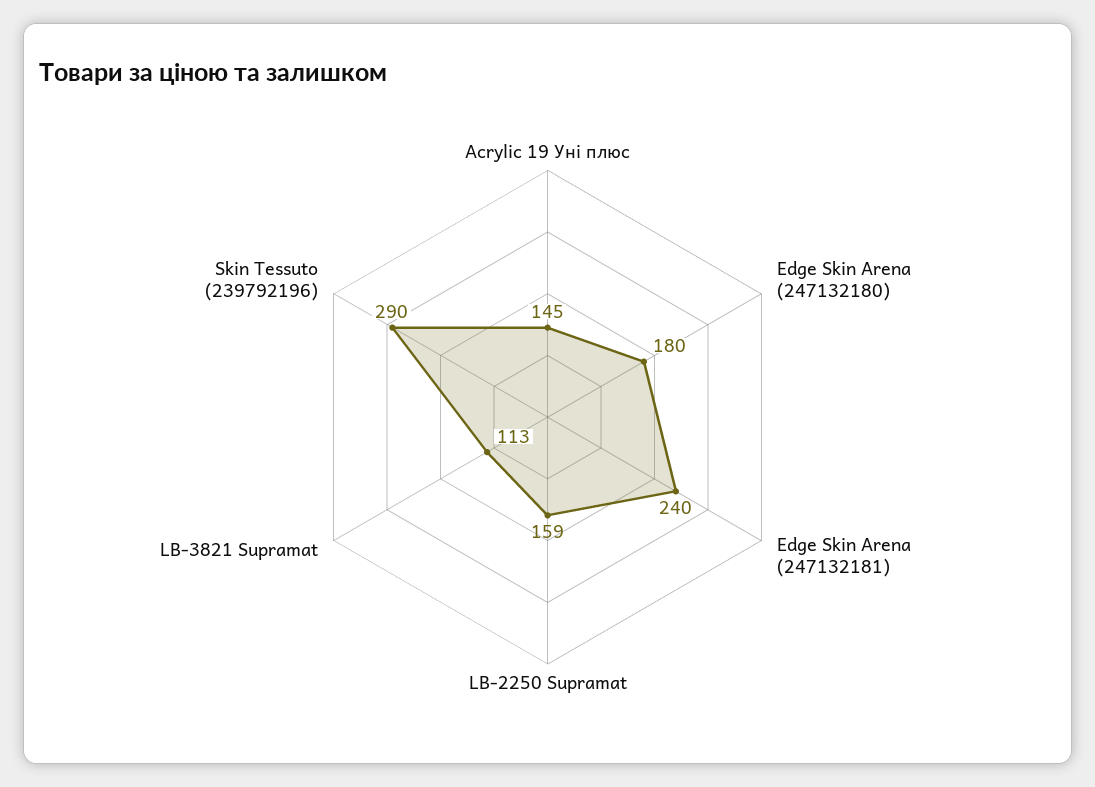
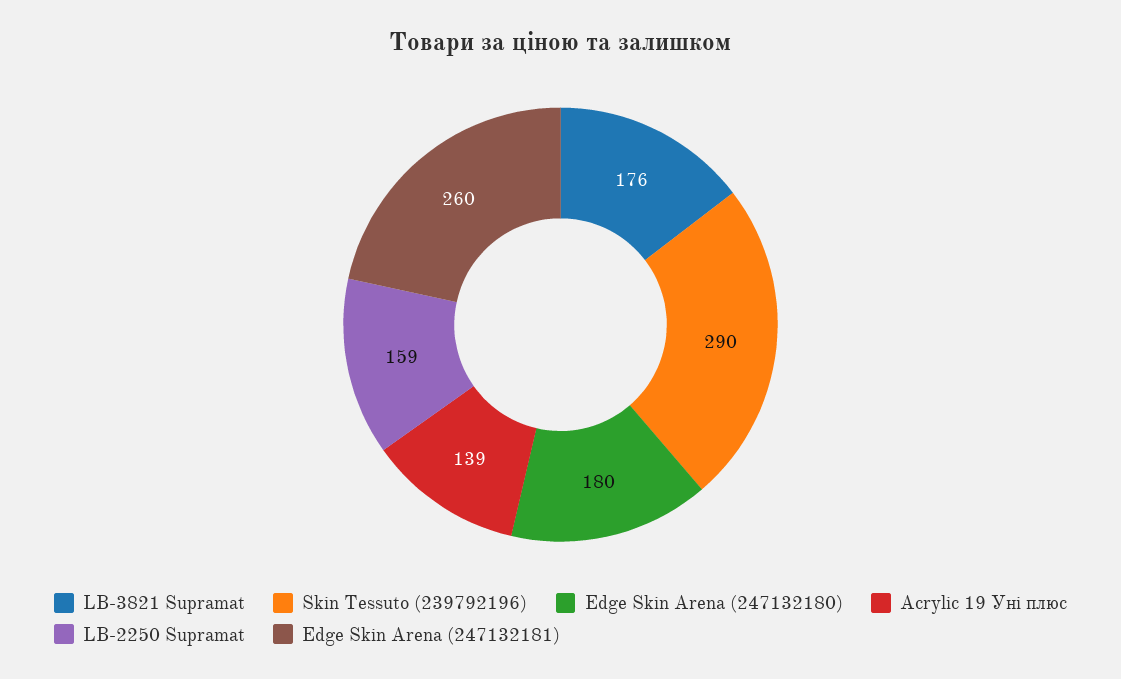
  {
-   "Acrylic 19 Уні плюс": 145,
+   "Acrylic 19 Уні плюс": 139,
    "Edge Skin Arena (247132180)": 180,
-   "Edge Skin Arena (247132181)": 240,
+   "Edge Skin Arena (247132181)": 260,
    "LB-2250 Supramat": 159,
-   "LB-3821 Supramat": 113,
+   "LB-3821 Supramat": 176,
    "Skin Tessuto (239792196)": 290
  }

